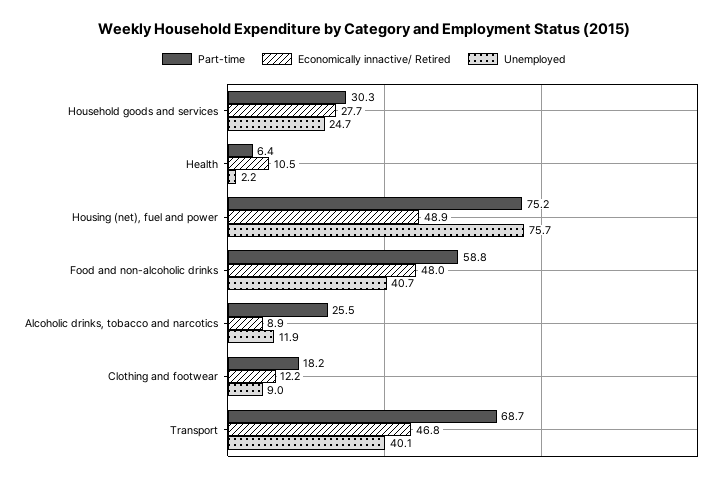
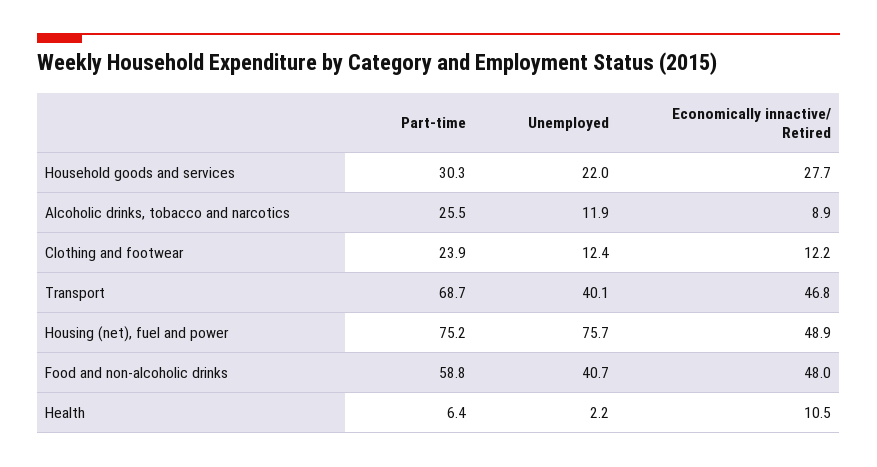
  {
    "Part-time": {
      "Household goods and services": 30.3,
      "Health": 6.4,
      "Housing (net), fuel and power": 75.2,
      "Food and non-alcoholic drinks": 58.8,
      "Alcoholic drinks, tobacco and narcotics": 25.5,
-     "Clothing and footwear": 18.2,
+     "Clothing and footwear": 23.9,
      "Transport": 68.7
    },
    "Economically innactive/ Retired": {
      "Household goods and services": 27.7,
      "Health": 10.5,
      "Housing (net), fuel and power": 48.9,
      "Food and non-alcoholic drinks": 48,
      "Alcoholic drinks, tobacco and narcotics": 8.9,
      "Clothing and footwear": 12.2,
      "Transport": 46.8
    },
    "Unemployed": {
-     "Household goods and services": 24.7,
+     "Household goods and services": 22,
      "Health": 2.2,
      "Housing (net), fuel and power": 75.7,
      "Food and non-alcoholic drinks": 40.7,
      "Alcoholic drinks, tobacco and narcotics": 11.9,
-     "Clothing and footwear": 9,
+     "Clothing and footwear": 12.4,
      "Transport": 40.1
    }
  }

